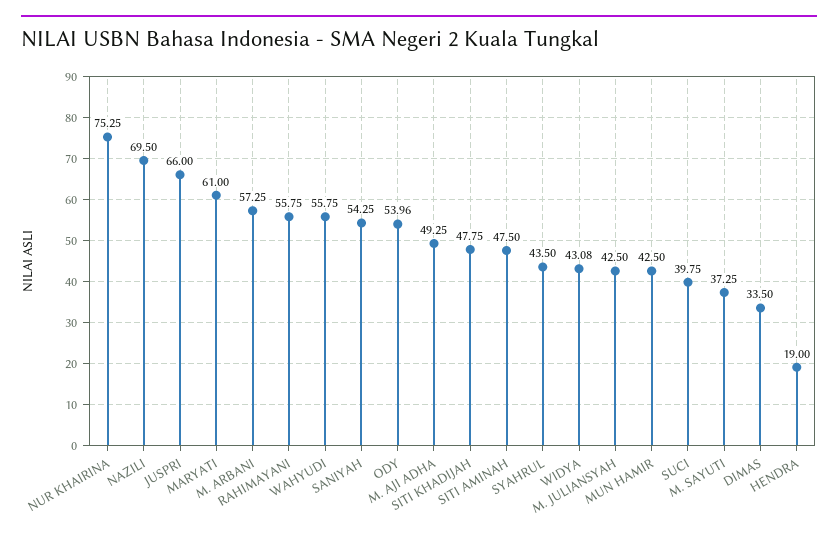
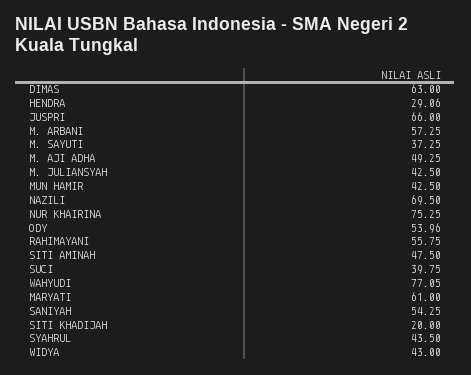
  {
    "NUR KHAIRINA": 75.25,
    "NAZILI": 69.5,
    "JUSPRI": 66,
    "MARYATI": 61,
    "M. ARBANI": 57.25,
    "RAHIMAYANI": 55.75,
-   "WAHYUDI": 55.75,
+   "WAHYUDI": 77.05,
    "SANIYAH": 54.25,
    "ODY": 53.96,
    "M. AJI ADHA": 49.25,
-   "SITI KHADIJAH": 47.75,
+   "SITI KHADIJAH": 20,
    "SITI AMINAH": 47.5,
    "SYAHRUL": 43.5,
-   "WIDYA": 43.08,
+   "WIDYA": 43,
    "M. JULIANSYAH": 42.5,
    "MUN HAMIR": 42.5,
    "SUCI": 39.75,
    "M. SAYUTI": 37.25,
-   "DIMAS": 33.5,
+   "DIMAS": 63,
-   "HENDRA": 19
+   "HENDRA": 29.06
  }

